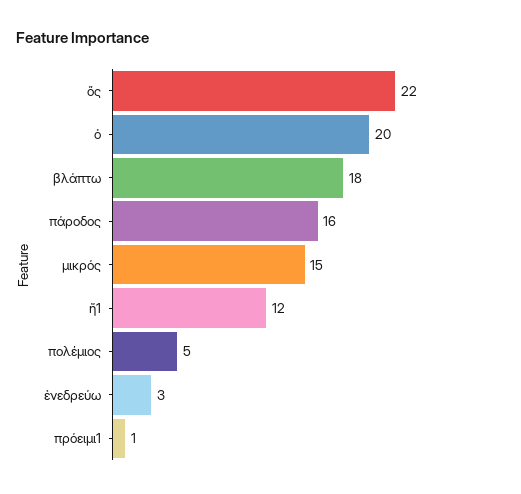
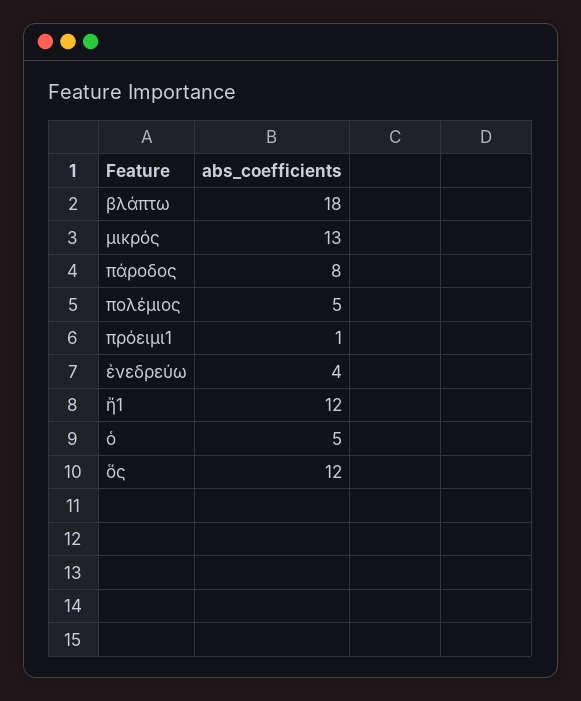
  {
-   "ὅς": 22,
+   "ὅς": 12,
-   "ὁ": 20,
+   "ὁ": 5,
    "βλάπτω": 18,
-   "πάροδος": 16,
+   "πάροδος": 8,
-   "μικρός": 15,
+   "μικρός": 13,
    "ἤ1": 12,
    "πολέμιος": 5,
-   "ἐνεδρεύω": 3,
+   "ἐνεδρεύω": 4,
    "πρόειμι1": 1
  }

